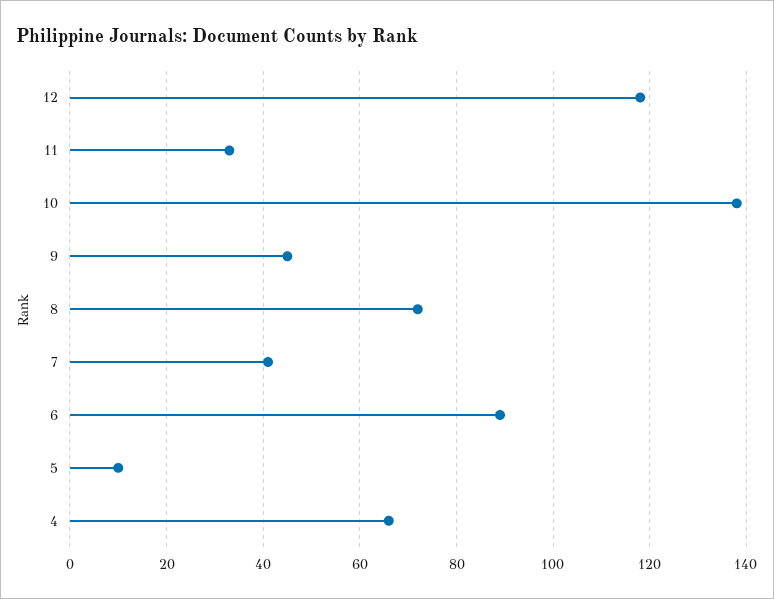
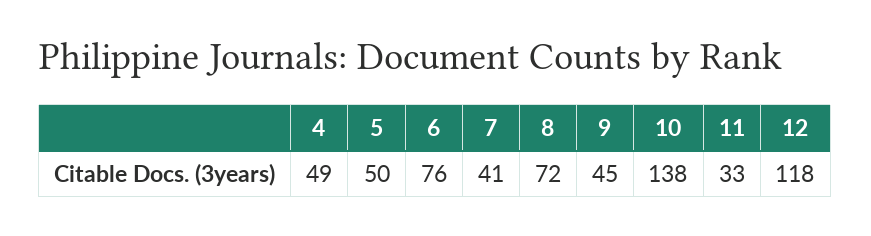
  {
    "12": 118,
    "11": 33,
    "10": 138,
    "9": 45,
    "8": 72,
    "7": 41,
-   "6": 90,
+   "6": 76,
-   "5": 10,
+   "5": 50,
-   "4": 65
+   "4": 49
  }

